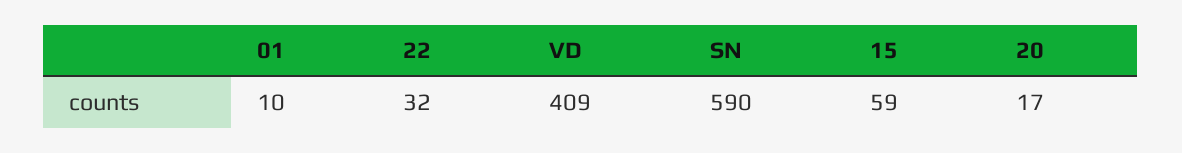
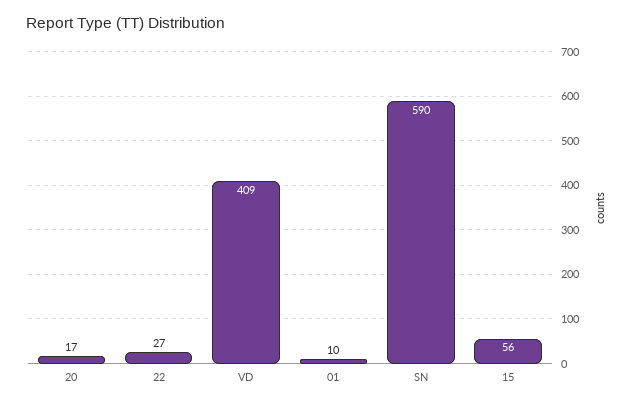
  {
    "01": 10,
-   "22": 32,
+   "22": 27,
    "VD": 409,
    "SN": 590,
-   "15": 59,
+   "15": 56,
    "20": 17
  }

